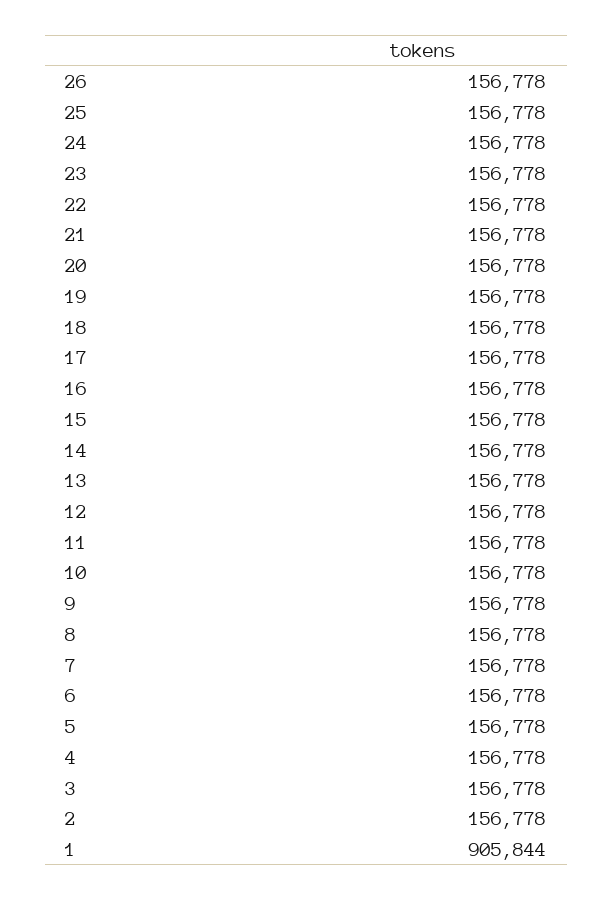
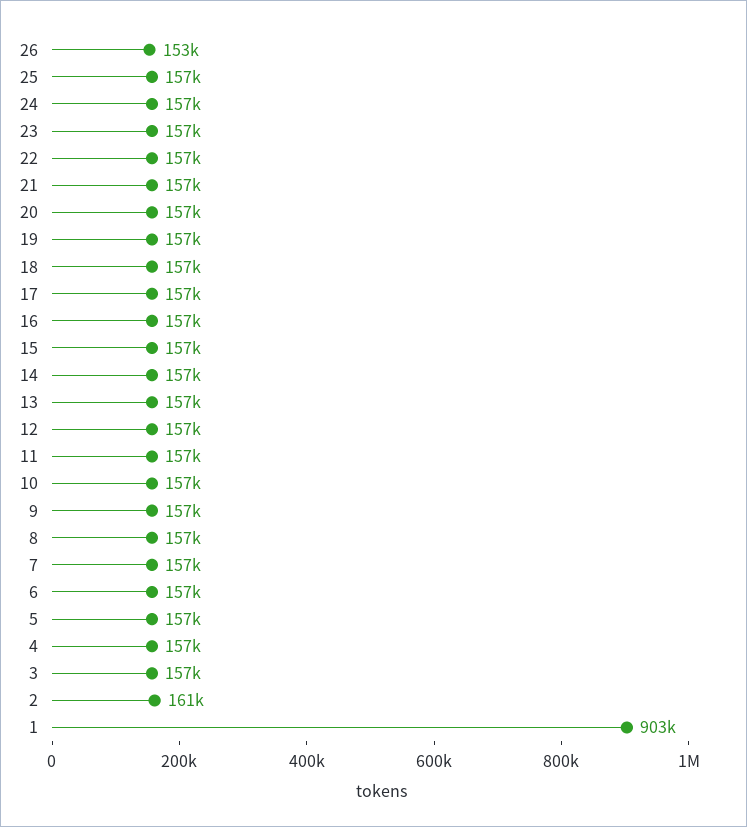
  {
-   "26": 156778,
+   "26": 153000,
    "25": 156778,
    "24": 156778,
    "23": 156778,
    "22": 156778,
    "21": 156778,
    "20": 156778,
    "19": 156778,
    "18": 156778,
    "17": 156778,
    "16": 156778,
    "15": 156778,
    "14": 156778,
    "13": 156778,
    "12": 156778,
    "11": 156778,
    "10": 156778,
    "9": 156778,
    "8": 156778,
    "7": 156778,
    "6": 156778,
    "5": 156778,
    "4": 156778,
    "3": 156778,
-   "2": 156778,
+   "2": 161000,
-   "1": 905844
+   "1": 903000
  }

